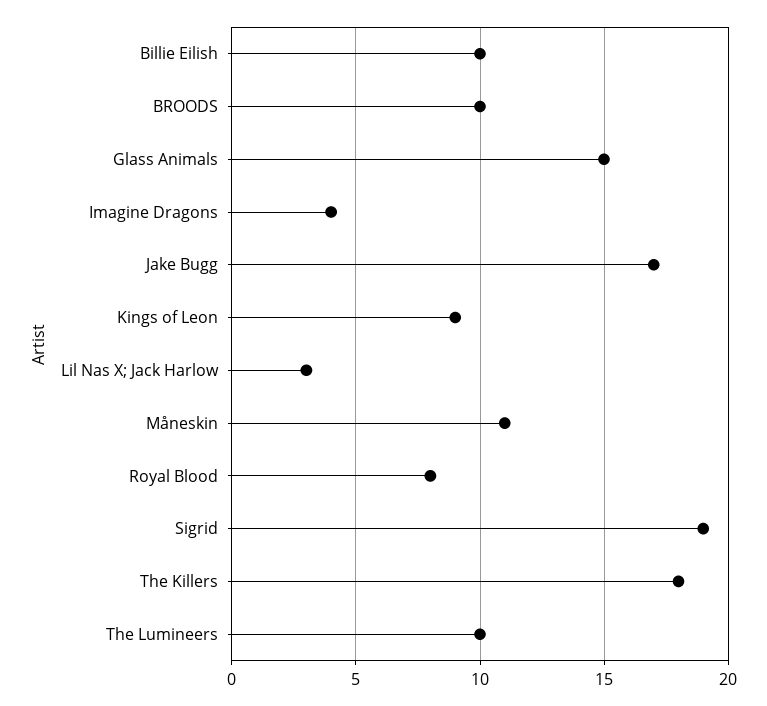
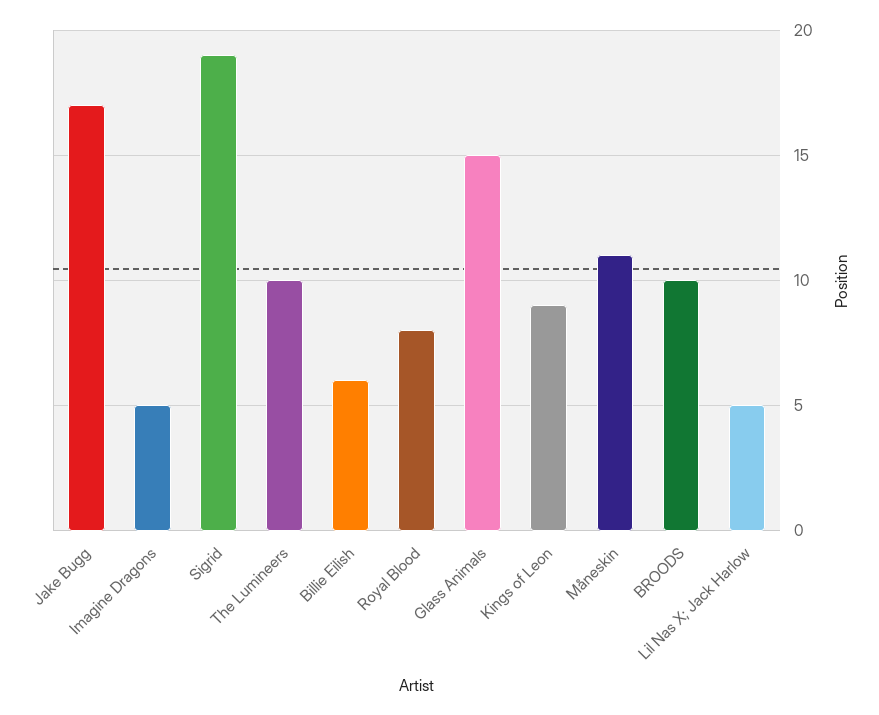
  {
-   "Billie Eilish": 10,
+   "Billie Eilish": 6,
    "BROODS": 10,
    "Glass Animals": 15,
-   "Imagine Dragons": 4,
+   "Imagine Dragons": 5,
    "Jake Bugg": 17,
    "Kings of Leon": 9,
-   "Lil Nas X; Jack Harlow": 3,
+   "Lil Nas X; Jack Harlow": 5,
    "Måneskin": 11,
    "Royal Blood": 8,
    "Sigrid": 19,
-   "The Killers": 18,
    "The Lumineers": 10
  }

